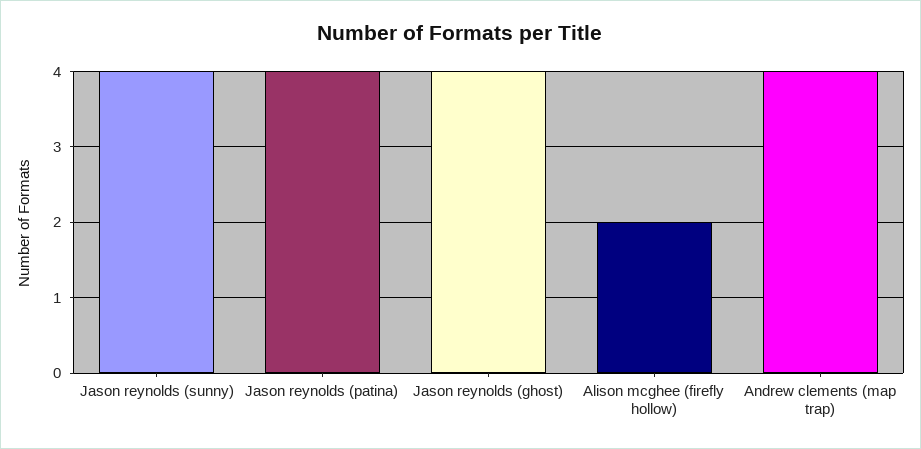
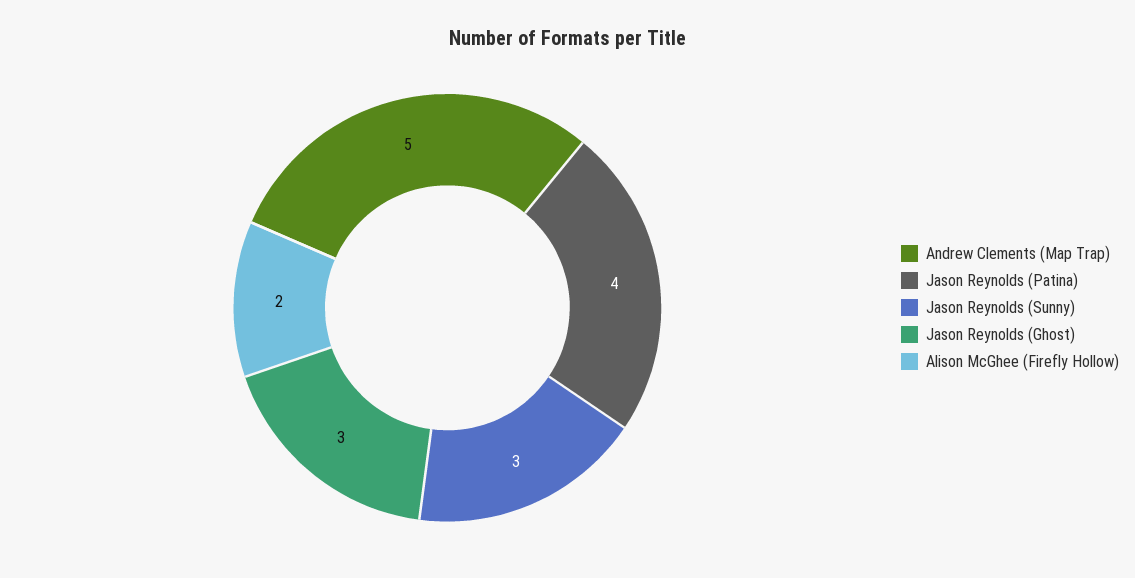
  {
-   "Jason reynolds (sunny)": 4,
+   "Jason reynolds (sunny)": 3,
    "Jason reynolds (patina)": 4,
-   "Jason reynolds (ghost)": 4,
+   "Jason reynolds (ghost)": 3,
    "Alison mcghee (firefly hollow)": 2,
-   "Andrew clements (map trap)": 4
+   "Andrew clements (map trap)": 5
  }

